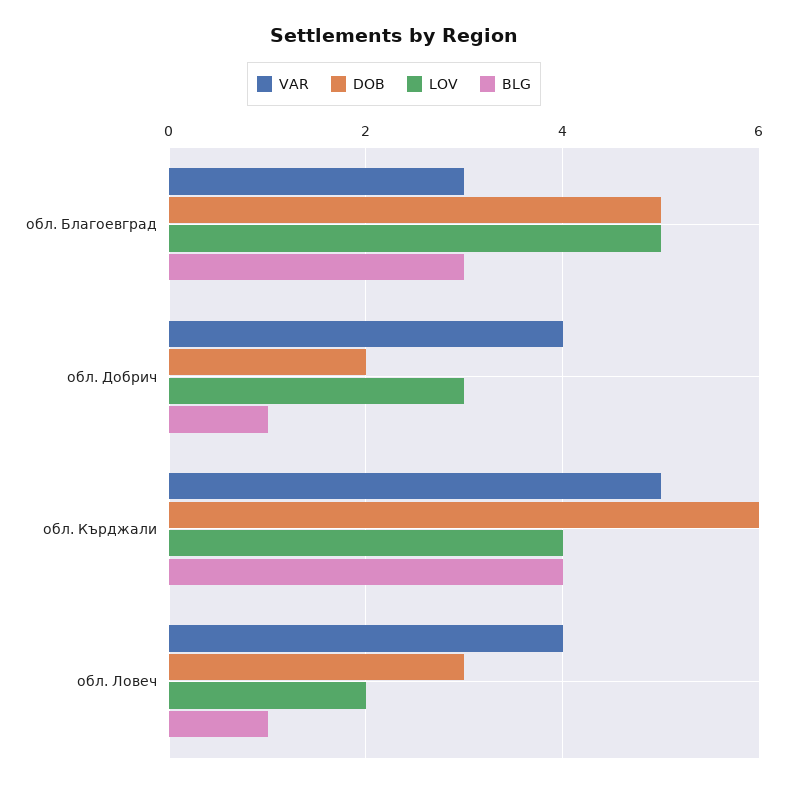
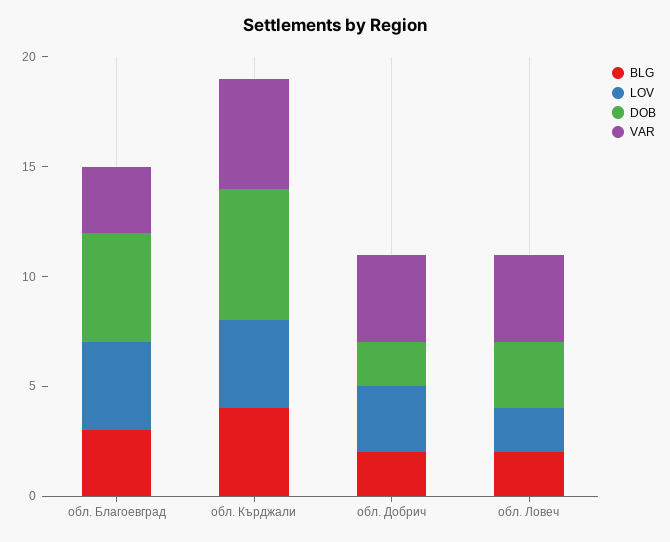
  {
    "VAR": {
      "обл. Благоевград": 3,
      "обл. Добрич": 4,
      "обл. Кърджали": 5,
      "обл. Ловеч": 4
    },
    "DOB": {
      "обл. Благоевград": 5,
      "обл. Добрич": 2,
      "обл. Кърджали": 6,
      "обл. Ловеч": 3
    },
    "LOV": {
-     "обл. Благоевград": 5,
+     "обл. Благоевград": 4,
      "обл. Добрич": 3,
      "обл. Кърджали": 4,
      "обл. Ловеч": 2
    },
    "BLG": {
      "обл. Благоевград": 3,
-     "обл. Добрич": 1,
+     "обл. Добрич": 2,
      "обл. Кърджали": 4,
-     "обл. Ловеч": 1
+     "обл. Ловеч": 2
    }
  }

